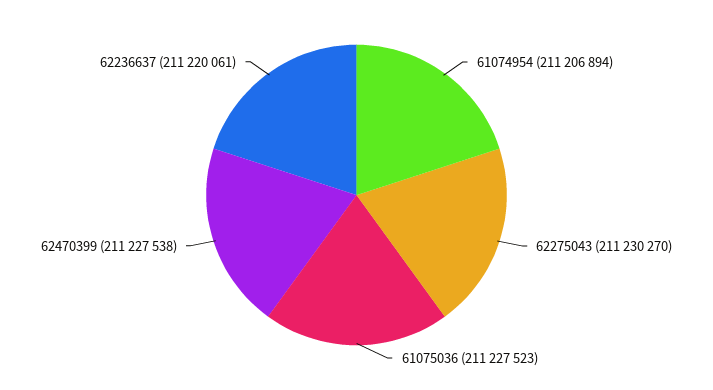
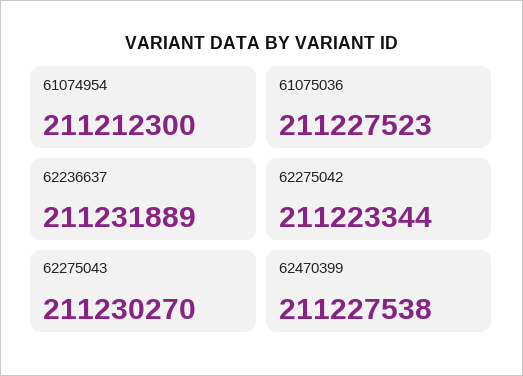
  {
-   "61074954": 211206894,
+   "61074954": 211212300,
    "62275043": 211230270,
    "61075036": 211227523,
    "62470399": 211227538,
-   "62236637": 211220061
+   "62236637": 211231889,
+   "62275042": 211223344
  }

